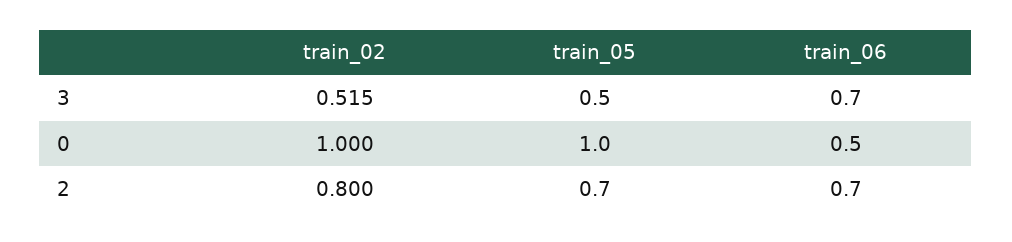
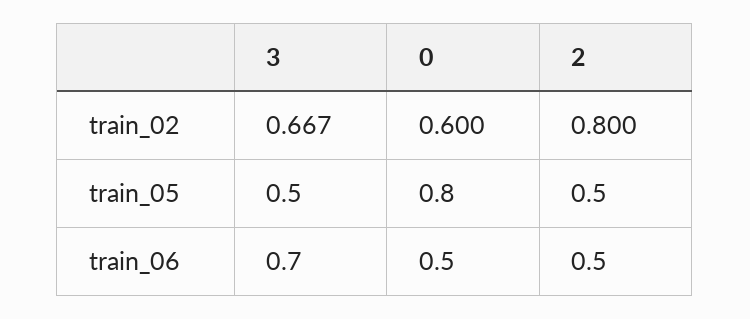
  {
    "train_02": {
-     "3": 0.515,
+     "3": 0.667,
-     "0": 1,
+     "0": 0.6,
      "2": 0.8
    },
    "train_05": {
      "3": 0.5,
-     "0": 1,
+     "0": 0.8,
-     "2": 0.7
+     "2": 0.5
    },
    "train_06": {
      "3": 0.7,
      "0": 0.5,
-     "2": 0.7
+     "2": 0.5
    }
  }

